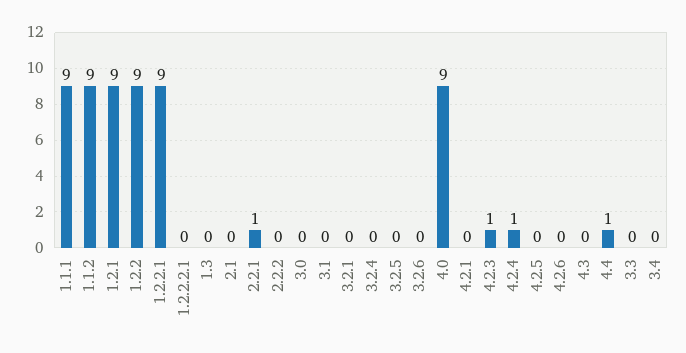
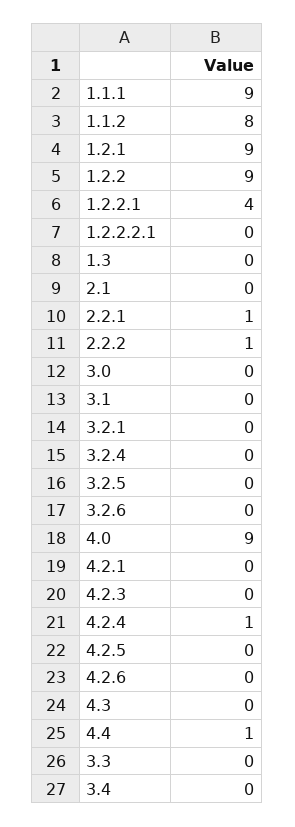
  {
    "1.1.1": 9,
-   "1.1.2": 9,
+   "1.1.2": 8,
    "1.2.1": 9,
    "1.2.2": 9,
-   "1.2.2.1": 9,
+   "1.2.2.1": 4,
    "1.2.2.2.1": 0,
    "1.3": 0,
    "2.1": 0,
    "2.2.1": 1,
-   "2.2.2": 0,
+   "2.2.2": 1,
    "3.0": 0,
    "3.1": 0,
    "3.2.1": 0,
    "3.2.4": 0,
    "3.2.5": 0,
    "3.2.6": 0,
    "4.0": 9,
    "4.2.1": 0,
-   "4.2.3": 1,
+   "4.2.3": 0,
    "4.2.4": 1,
    "4.2.5": 0,
    "4.2.6": 0,
    "4.3": 0,
    "4.4": 1,
    "3.3": 0,
    "3.4": 0
  }

